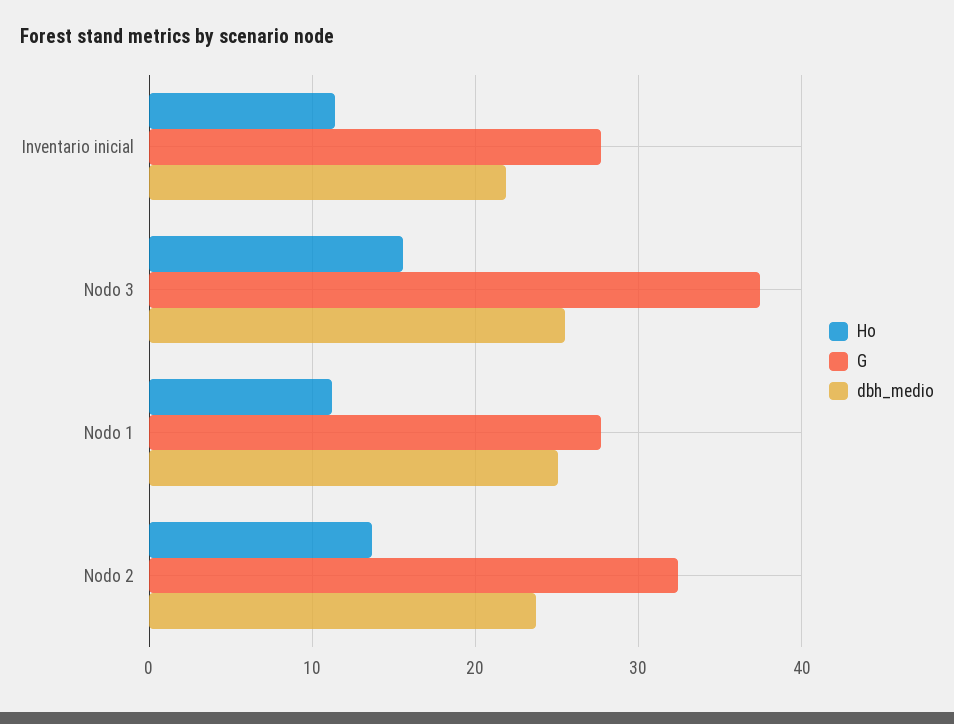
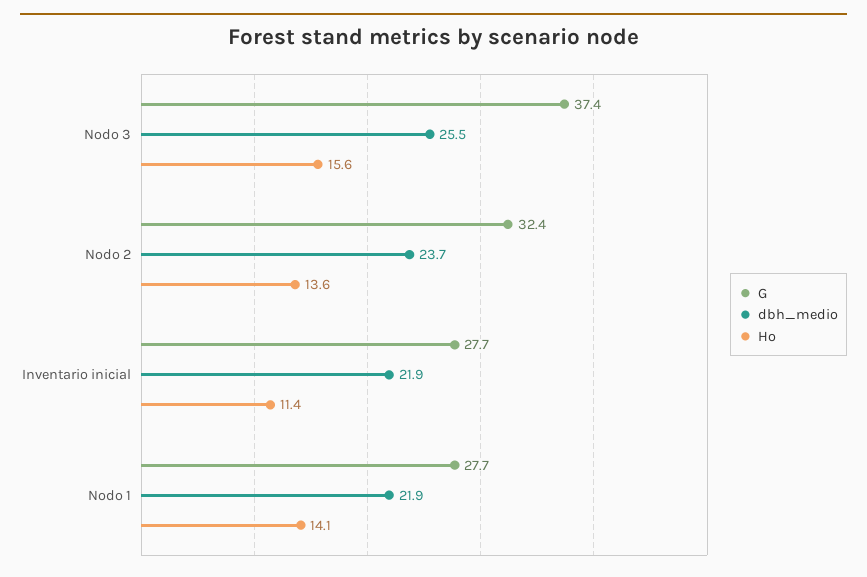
  {
    "Ho": {
      "Inventario inicial": 11.4,
      "Nodo 3": 15.6,
-     "Nodo 1": 11,
+     "Nodo 1": 14.1,
      "Nodo 2": 13.6
    },
    "G": {
      "Inventario inicial": 27.7,
      "Nodo 3": 37.4,
      "Nodo 1": 27.7,
      "Nodo 2": 32.4
    },
    "dbh_medio": {
      "Inventario inicial": 21.9,
      "Nodo 3": 25.5,
-     "Nodo 1": 25,
+     "Nodo 1": 21.9,
      "Nodo 2": 23.7
    }
  }

